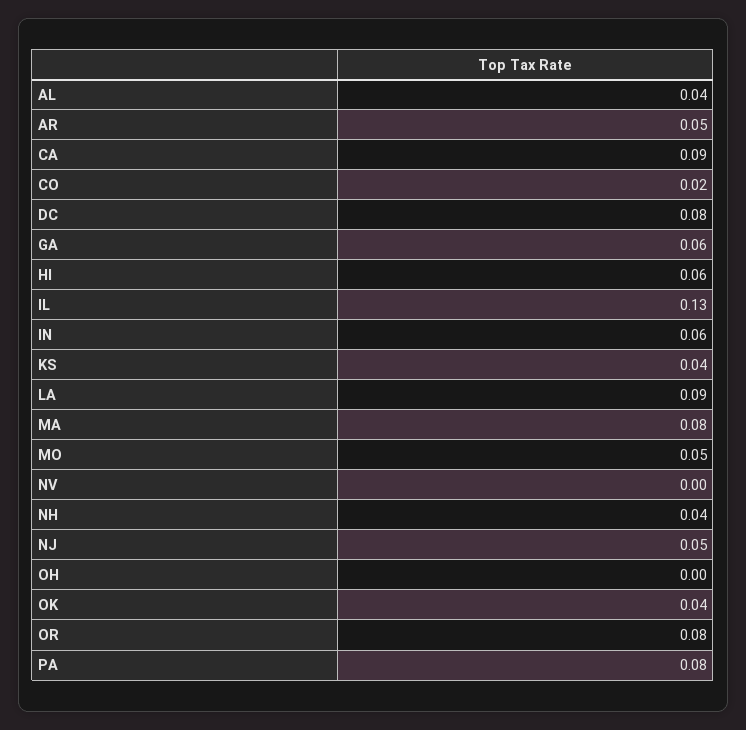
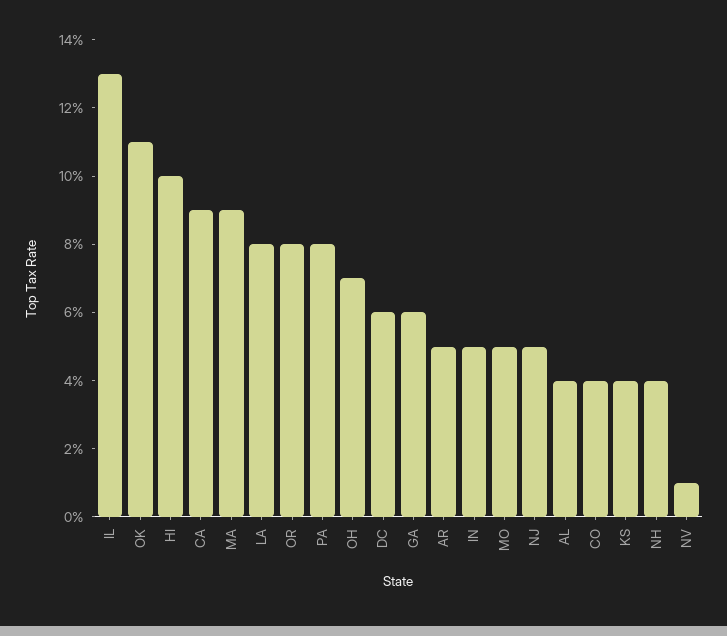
  {
    "AL": 0.04,
    "AR": 0.05,
    "CA": 0.09,
-   "CO": 0.02,
+   "CO": 0.04,
-   "DC": 0.08,
+   "DC": 0.06,
    "GA": 0.06,
-   "HI": 0.06,
+   "HI": 0.1,
    "IL": 0.13,
-   "IN": 0.06,
+   "IN": 0.05,
    "KS": 0.04,
-   "LA": 0.09,
+   "LA": 0.08,
-   "MA": 0.08,
+   "MA": 0.09,
    "MO": 0.05,
-   "NV": 0,
+   "NV": 0.01,
    "NH": 0.04,
    "NJ": 0.05,
-   "OH": 0,
+   "OH": 0.07,
-   "OK": 0.04,
+   "OK": 0.11,
    "OR": 0.08,
    "PA": 0.08
  }

